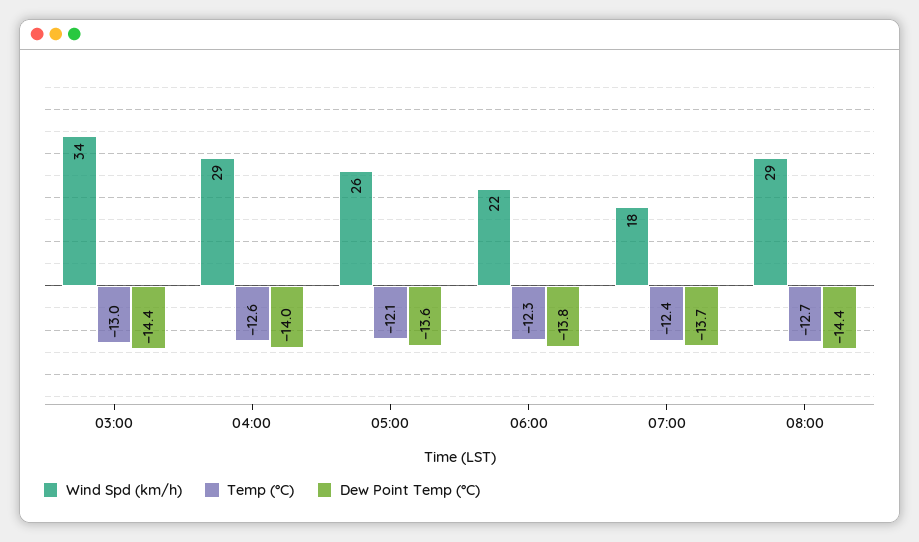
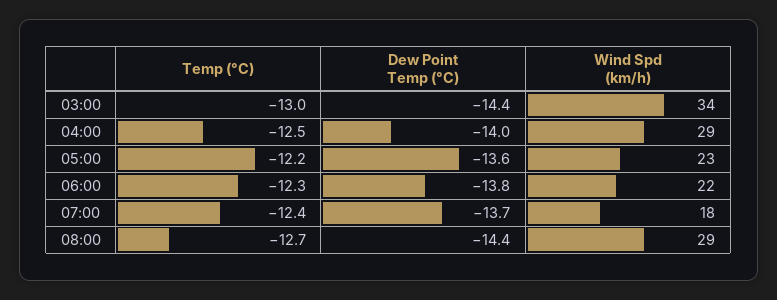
  {
    "Wind Spd (km/h)": {
      "03:00": 34,
      "04:00": 29,
-     "05:00": 26,
+     "05:00": 23,
      "06:00": 22,
      "07:00": 18,
      "08:00": 29
    },
    "Temp (°C)": {
      "03:00": -13,
-     "04:00": -12.6,
+     "04:00": -12.5,
-     "05:00": -12.1,
+     "05:00": -12.2,
      "06:00": -12.3,
      "07:00": -12.4,
      "08:00": -12.7
    },
    "Dew Point Temp (°C)": {
      "03:00": -14.4,
      "04:00": -14,
      "05:00": -13.6,
      "06:00": -13.8,
      "07:00": -13.7,
      "08:00": -14.4
    }
  }

